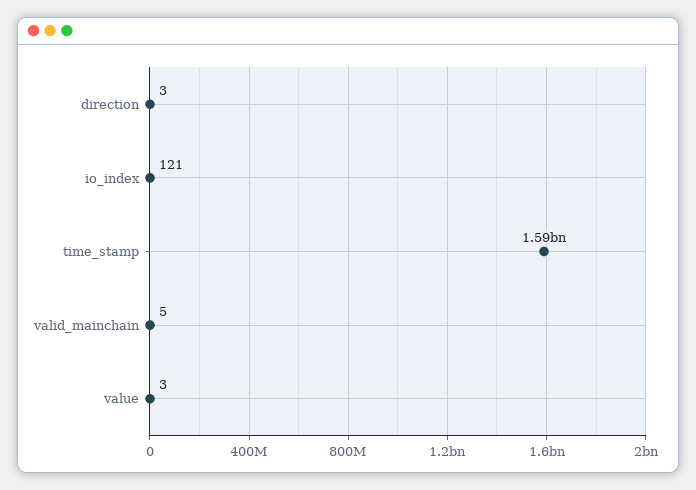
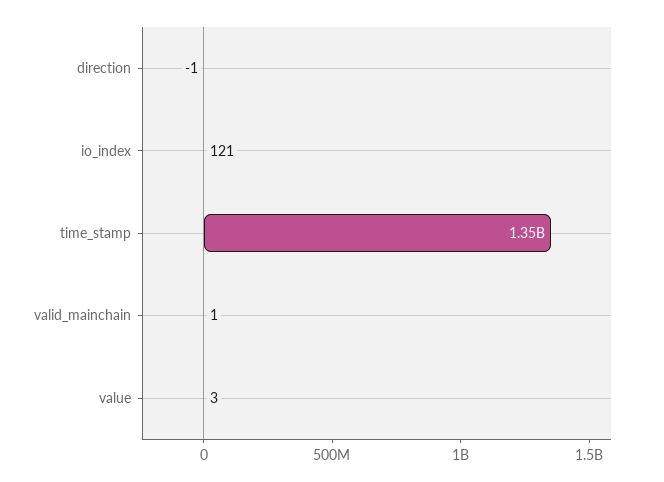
  {
-   "direction": 3,
+   "direction": -1,
    "io_index": 121,
-   "time_stamp": 1590000000,
+   "time_stamp": 1350000000,
-   "valid_mainchain": 5,
+   "valid_mainchain": 1,
    "value": 3
  }

